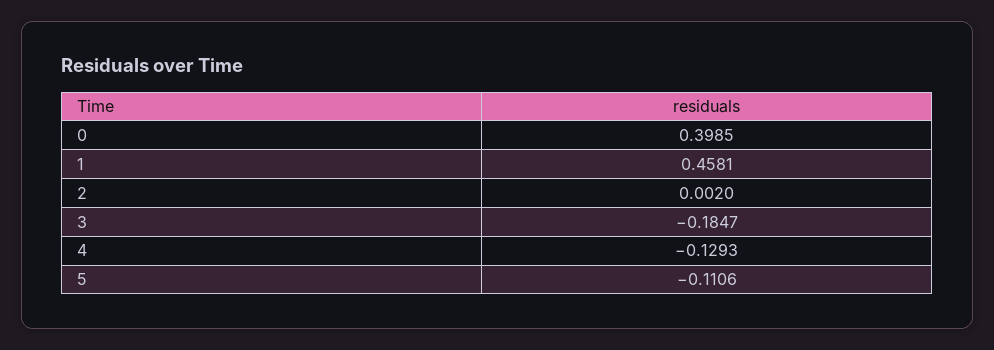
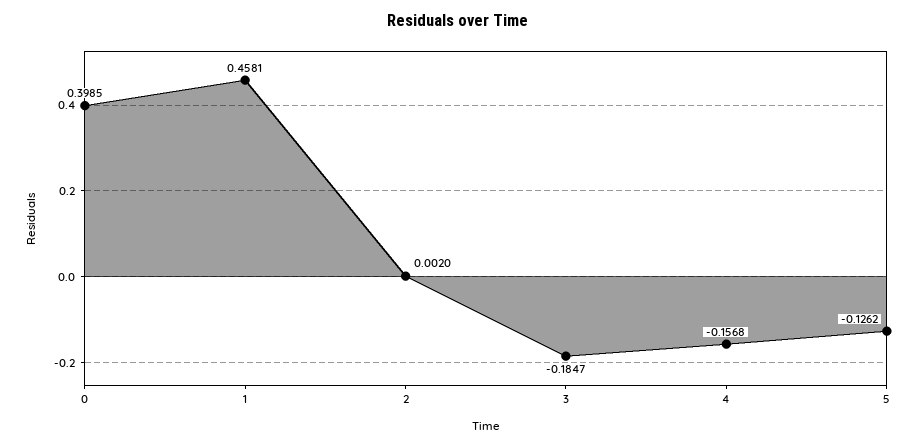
  {
    "0": 0.3985,
    "1": 0.4581,
    "2": 0.002,
    "3": -0.1847,
-   "4": -0.1293,
+   "4": -0.1568,
-   "5": -0.1106
+   "5": -0.1262
  }

